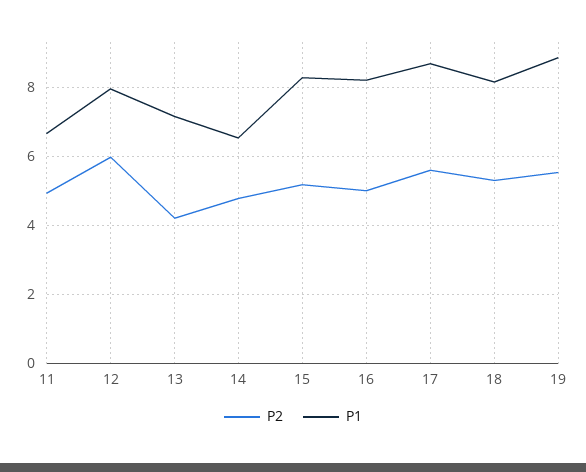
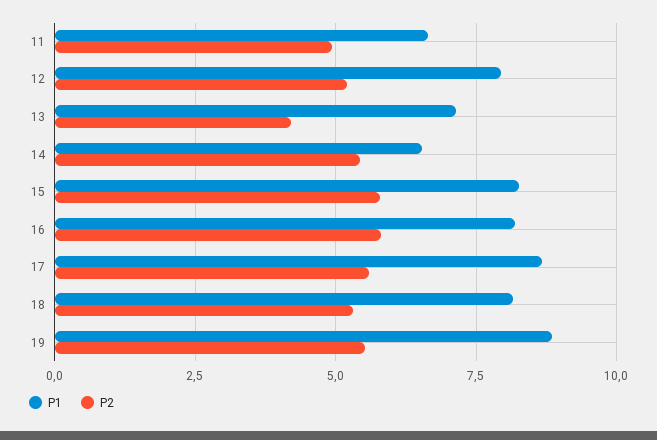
  {
    "P2": {
      "11": 5,
-     "12": 6,
+     "12": 5.25,
      "13": 4.2,
-     "14": 4.8,
+     "14": 5.5,
-     "15": 5.2,
+     "15": 5.75,
-     "16": 5,
+     "16": 5.75,
      "17": 5.6,
      "18": 5.4,
      "19": 5.6
    },
    "P1": {
      "11": 6.6,
      "12": 8,
      "13": 7.2,
      "14": 6.6,
      "15": 8.2,
      "16": 8.2,
      "17": 8.6,
      "18": 8.2,
      "19": 8.8
    }
  }

